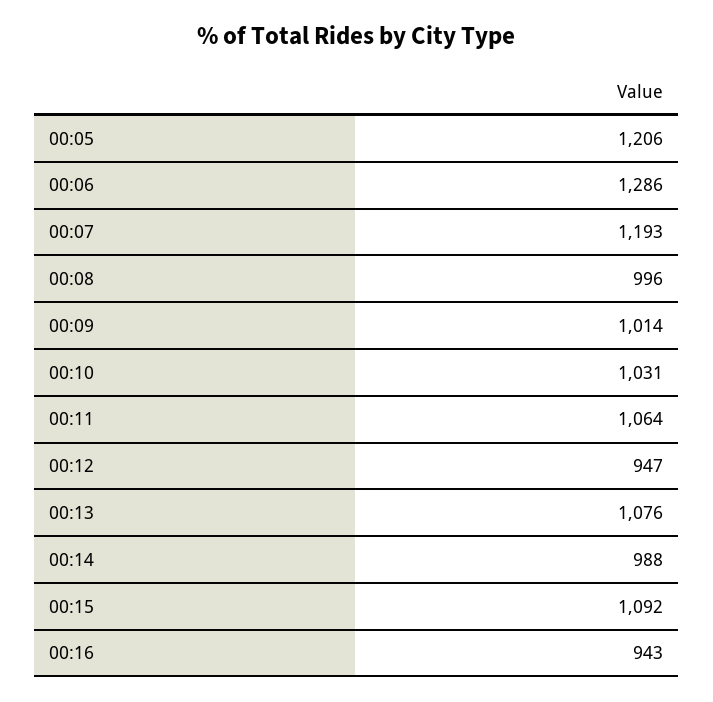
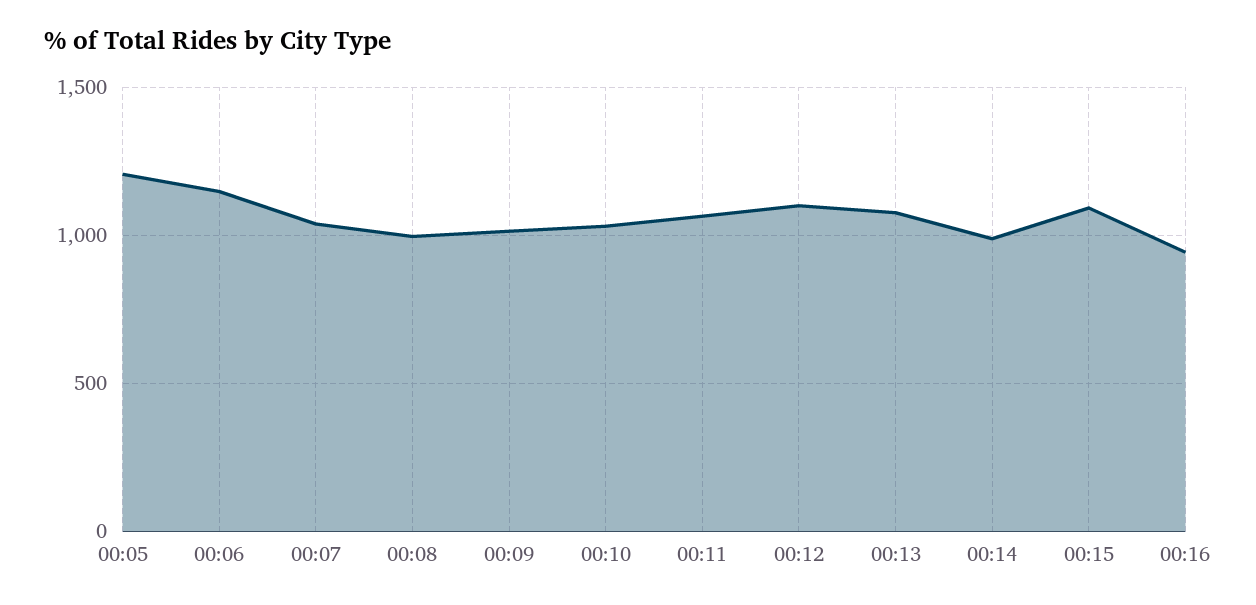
  {
    "00:05": 1206,
-   "00:06": 1286,
+   "00:06": 1150,
-   "00:07": 1193,
+   "00:07": 1050,
    "00:08": 996,
    "00:09": 1014,
    "00:10": 1031,
    "00:11": 1064,
-   "00:12": 947,
+   "00:12": 1100,
    "00:13": 1076,
    "00:14": 988,
    "00:15": 1092,
    "00:16": 943
  }

